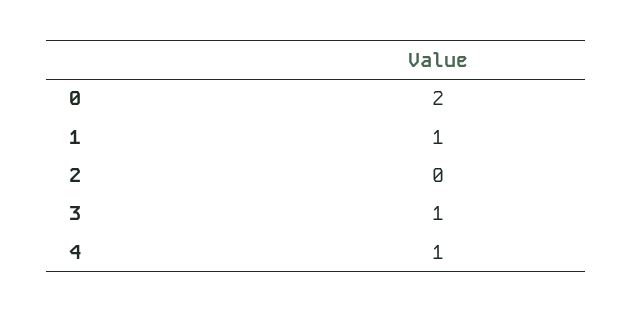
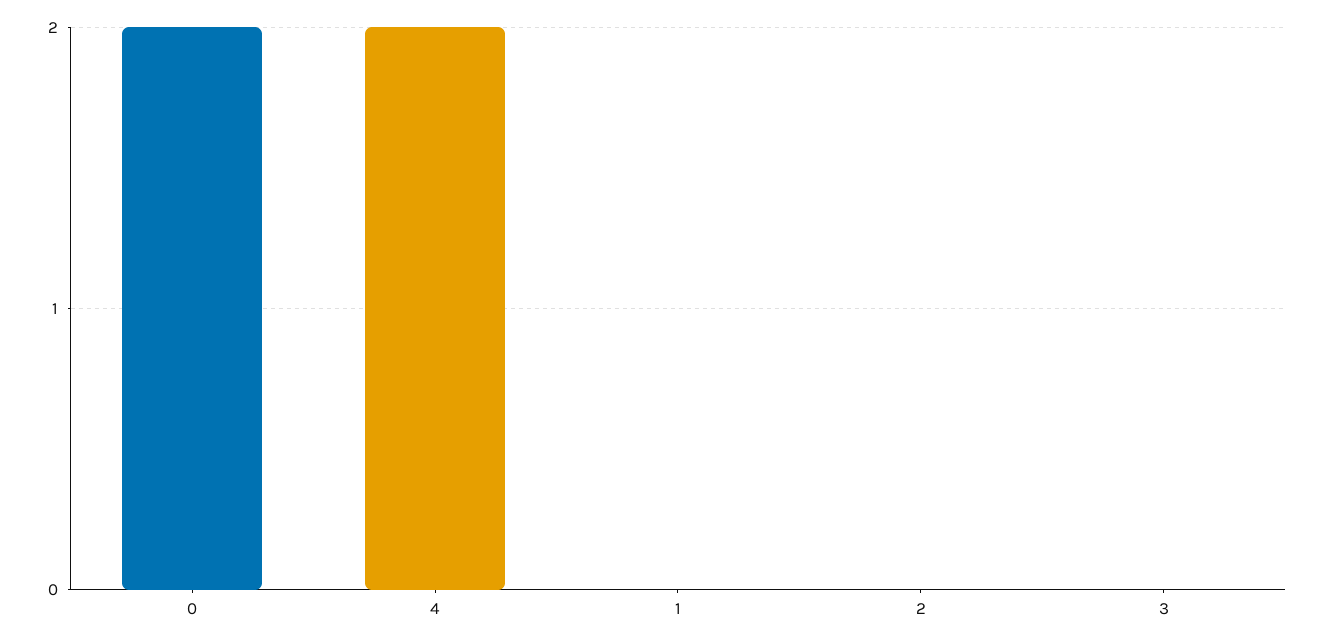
  {
    "0": 2,
-   "1": 1,
+   "1": 0,
    "2": 0,
-   "3": 1,
+   "3": 0,
-   "4": 1
+   "4": 2
  }

